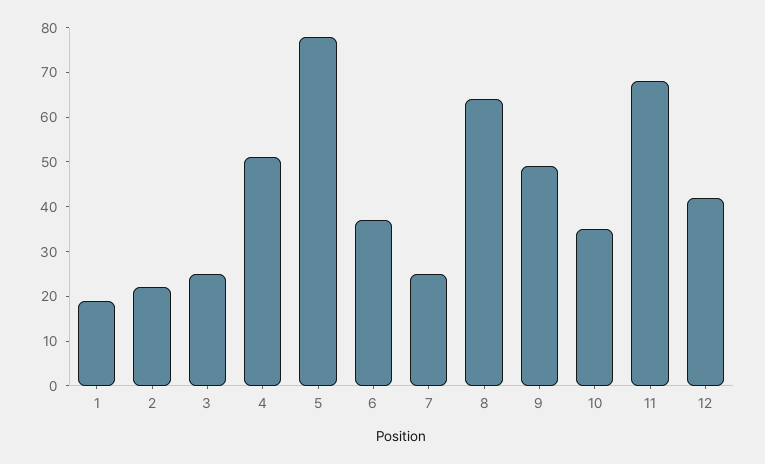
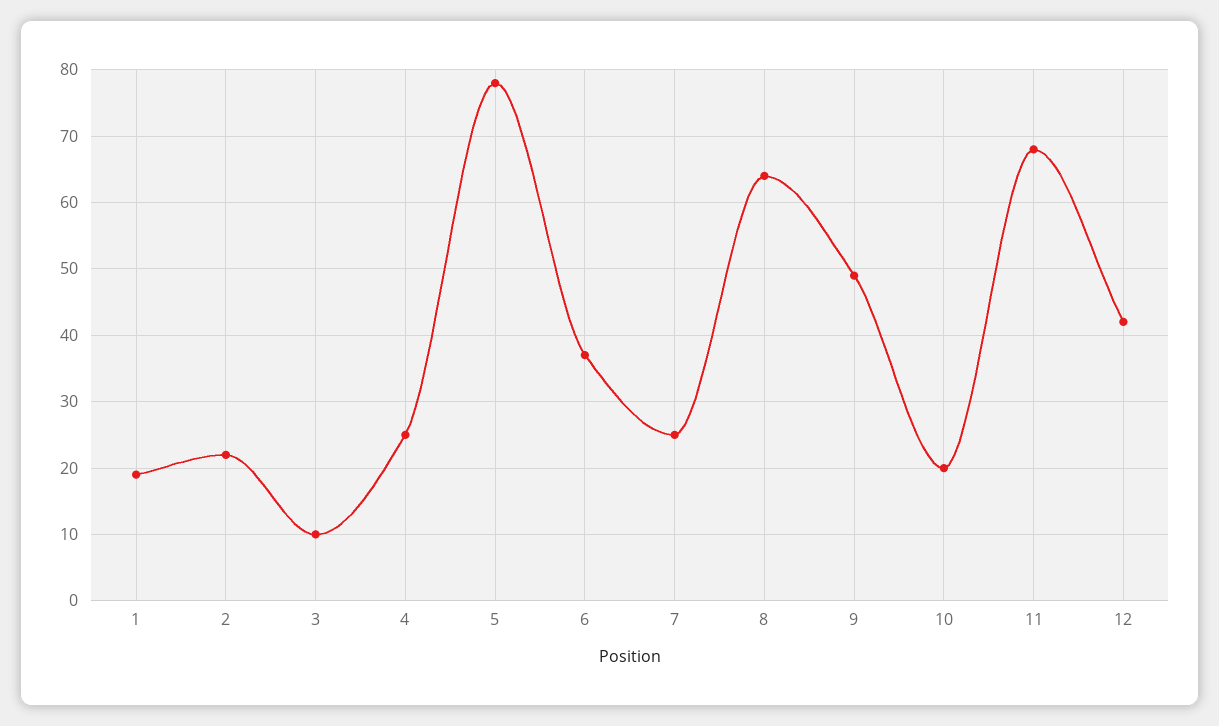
  {
    "1": 19,
    "2": 22,
-   "3": 25,
+   "3": 10,
-   "4": 50,
+   "4": 25,
    "5": 78,
    "6": 37,
    "7": 25,
    "8": 64,
    "9": 49,
-   "10": 35,
+   "10": 20,
    "11": 68,
    "12": 42
  }

